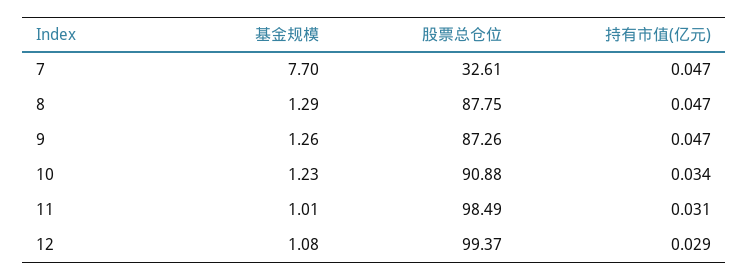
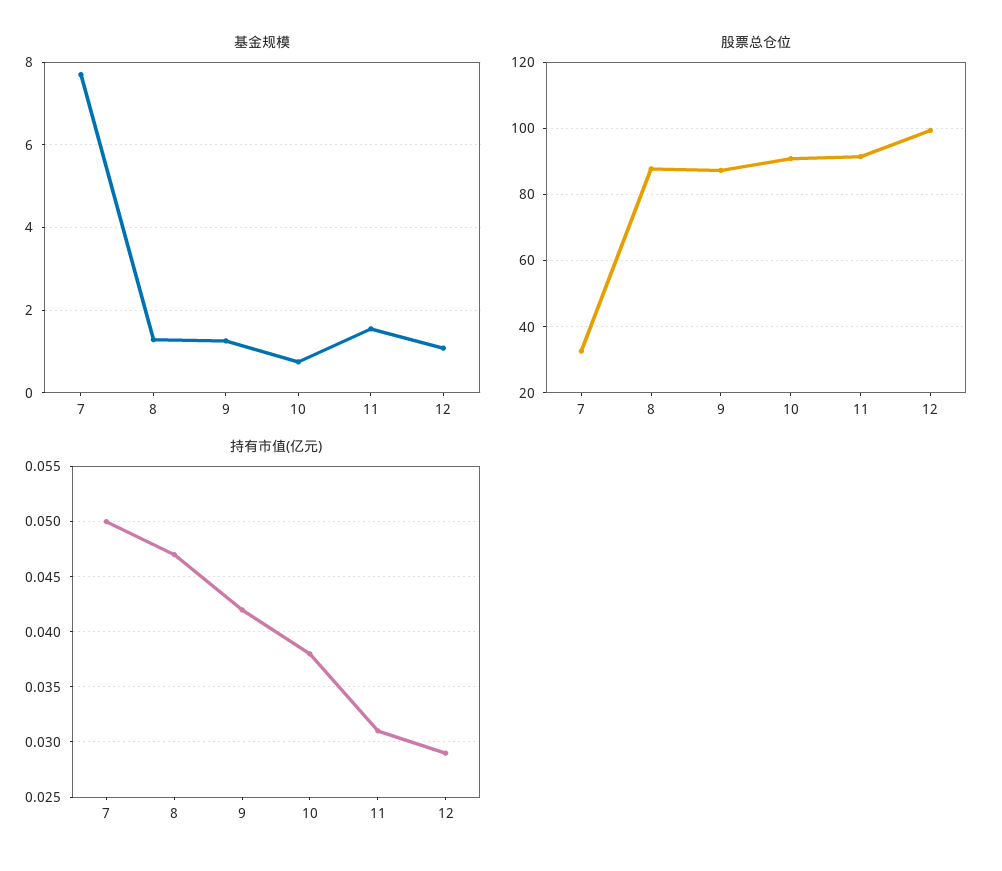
  {
    "基金规模": {
      "7": 7.7,
      "8": 1.29,
      "9": 1.26,
-     "10": 1.23,
+     "10": 0.8,
-     "11": 1.01,
+     "11": 1.6,
      "12": 1.08
    },
    "股票总仓位": {
      "7": 32.61,
      "8": 87.75,
      "9": 87.26,
      "10": 90.88,
-     "11": 98.49,
+     "11": 92,
      "12": 99.37
    },
    "持有市值(亿元)": {
-     "7": 0.047,
+     "7": 0.05,
      "8": 0.047,
-     "9": 0.047,
+     "9": 0.042,
-     "10": 0.034,
+     "10": 0.038,
      "11": 0.031,
      "12": 0.029
    }
  }

